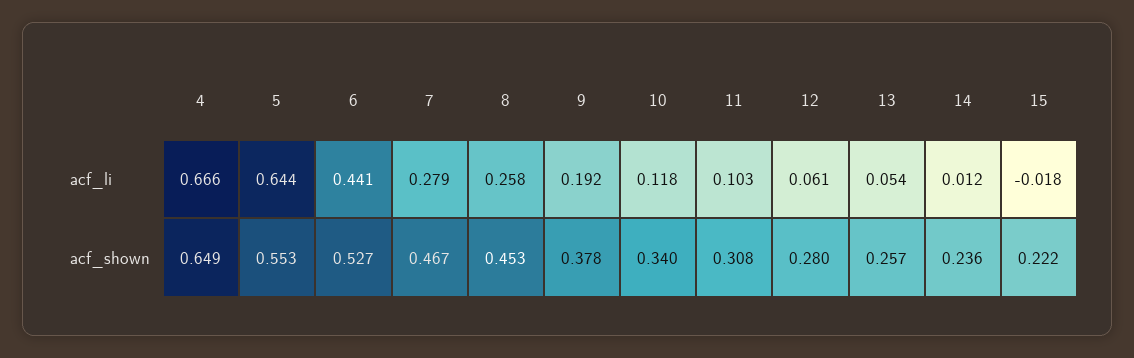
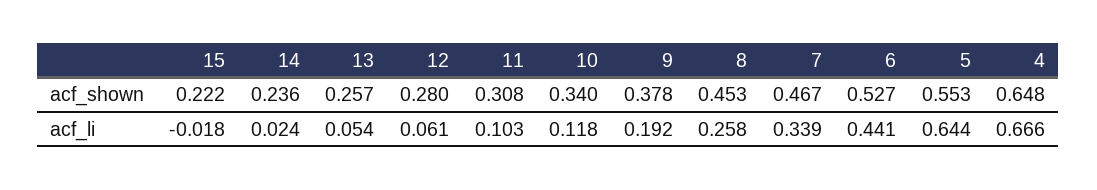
  {
    "4": {
      "acf_li": 0.666,
-     "acf_shown": 0.649
+     "acf_shown": 0.648
    },
    "5": {
      "acf_li": 0.644,
      "acf_shown": 0.553
    },
    "6": {
      "acf_li": 0.441,
      "acf_shown": 0.527
    },
    "7": {
-     "acf_li": 0.279,
+     "acf_li": 0.339,
      "acf_shown": 0.467
    },
    "8": {
      "acf_li": 0.258,
      "acf_shown": 0.453
    },
    "9": {
      "acf_li": 0.192,
      "acf_shown": 0.378
    },
    "10": {
      "acf_li": 0.118,
      "acf_shown": 0.34
    },
    "11": {
      "acf_li": 0.103,
      "acf_shown": 0.308
    },
    "12": {
      "acf_li": 0.061,
      "acf_shown": 0.28
    },
    "13": {
      "acf_li": 0.054,
      "acf_shown": 0.257
    },
    "14": {
-     "acf_li": 0.012,
+     "acf_li": 0.024,
      "acf_shown": 0.236
    },
    "15": {
      "acf_li": -0.018,
      "acf_shown": 0.222
    }
  }

